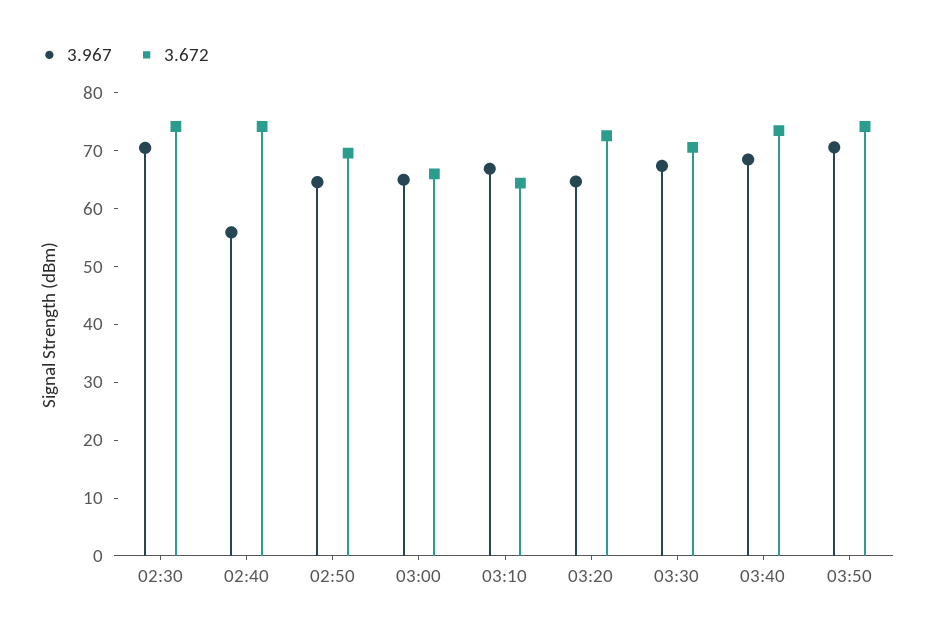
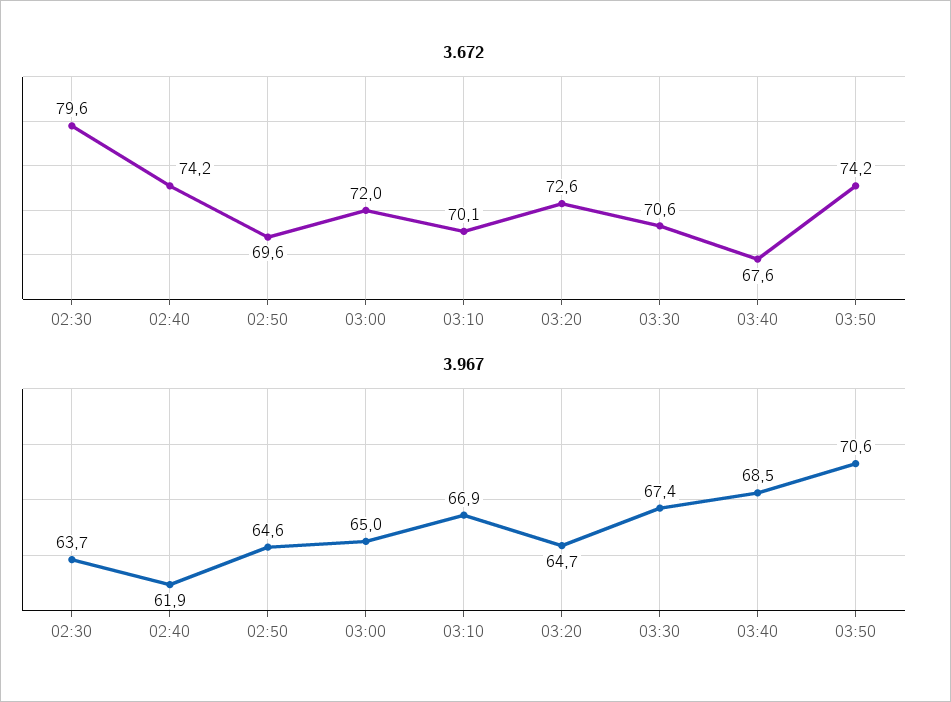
  {
    "3.967": {
-     "02:30": 70,
+     "02:30": 63.7,
-     "02:40": 56,
+     "02:40": 61.9,
      "02:50": 64.6,
      "03:00": 65,
      "03:10": 66.9,
      "03:20": 64.7,
      "03:30": 67.4,
      "03:40": 68.5,
      "03:50": 70.6
    },
    "3.672": {
-     "02:30": 74,
+     "02:30": 79.6,
      "02:40": 74.2,
      "02:50": 69.6,
-     "03:00": 66,
+     "03:00": 72,
-     "03:10": 64,
+     "03:10": 70.1,
      "03:20": 72.6,
      "03:30": 70.6,
-     "03:40": 74,
+     "03:40": 67.6,
      "03:50": 74.2
    }
  }

